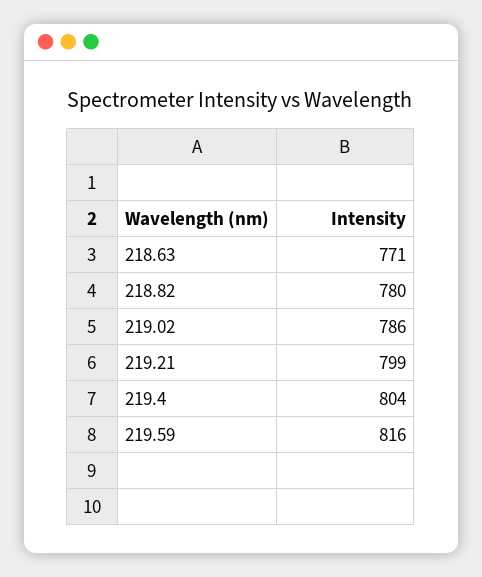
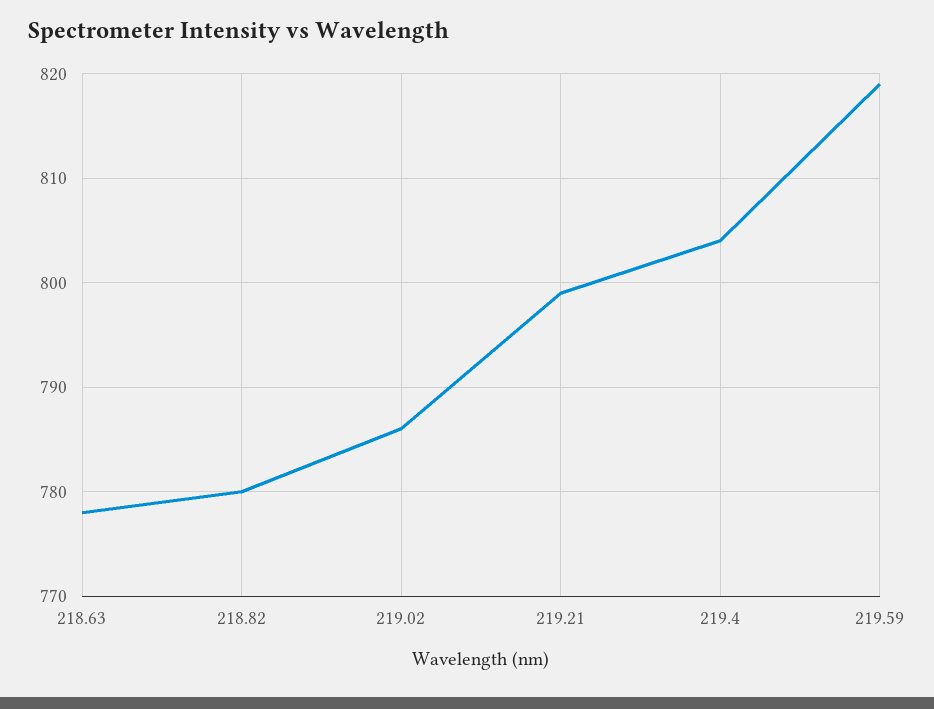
  {
-   "218.63": 771,
+   "218.63": 778,
    "218.82": 780,
    "219.02": 786,
    "219.21": 799,
    "219.4": 804,
-   "219.59": 816
+   "219.59": 819
  }

